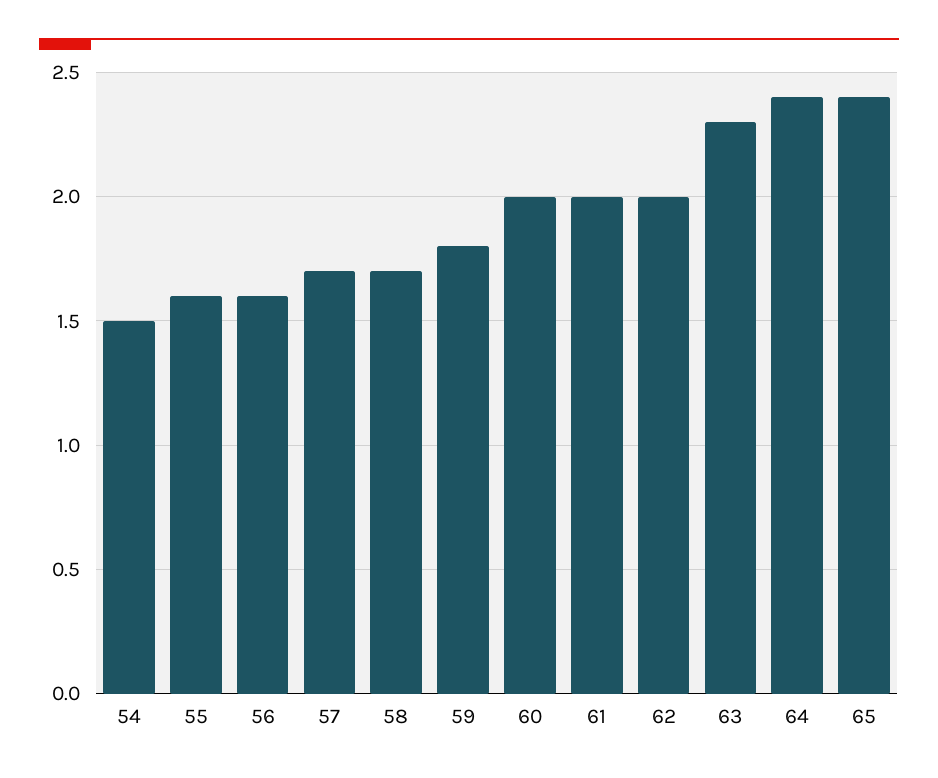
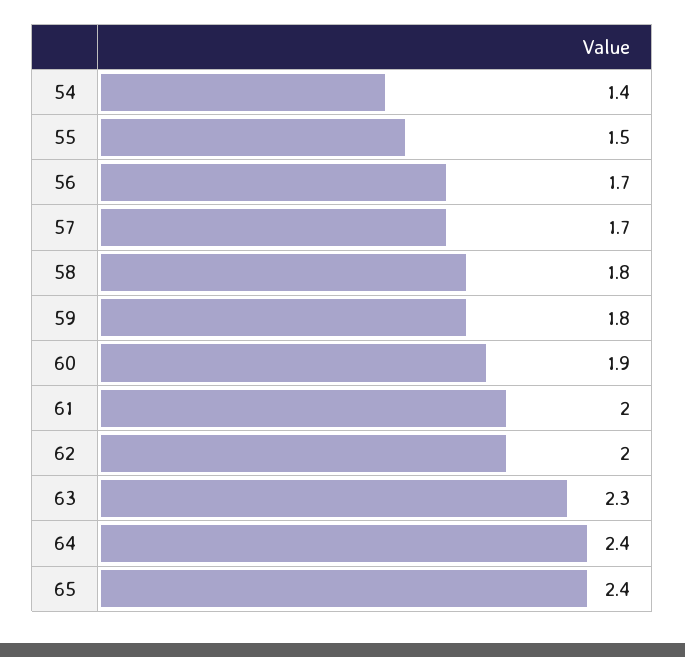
  {
-   "54": 1.5,
+   "54": 1.4,
-   "55": 1.6,
+   "55": 1.5,
-   "56": 1.6,
+   "56": 1.7,
    "57": 1.7,
-   "58": 1.7,
+   "58": 1.8,
    "59": 1.8,
-   "60": 2,
+   "60": 1.9,
    "61": 2,
    "62": 2,
    "63": 2.3,
    "64": 2.4,
    "65": 2.4
  }

